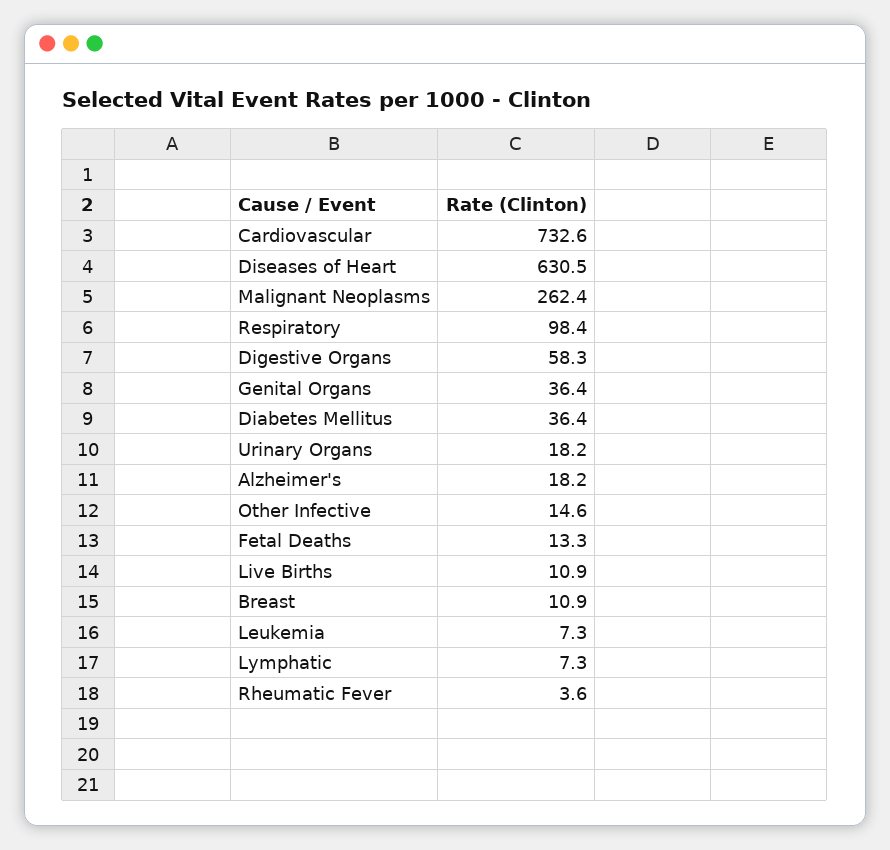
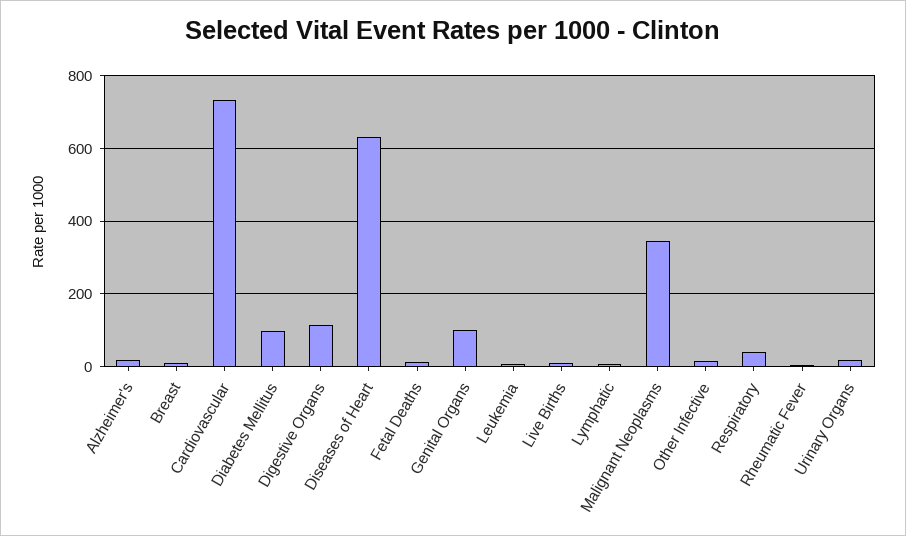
  {
    "Cardiovascular": 732.6,
    "Diseases of Heart": 630.5,
-   "Malignant Neoplasms": 262.4,
+   "Malignant Neoplasms": 340,
-   "Respiratory": 98.4,
+   "Respiratory": 40,
-   "Digestive Organs": 58.3,
+   "Digestive Organs": 120,
-   "Genital Organs": 36.4,
+   "Genital Organs": 100,
-   "Diabetes Mellitus": 36.4,
+   "Diabetes Mellitus": 100,
    "Urinary Organs": 18.2,
    "Alzheimer's": 18.2,
    "Other Infective": 14.6,
    "Fetal Deaths": 13.3,
    "Live Births": 10.9,
    "Breast": 10.9,
    "Leukemia": 7.3,
    "Lymphatic": 7.3,
    "Rheumatic Fever": 3.6
  }

